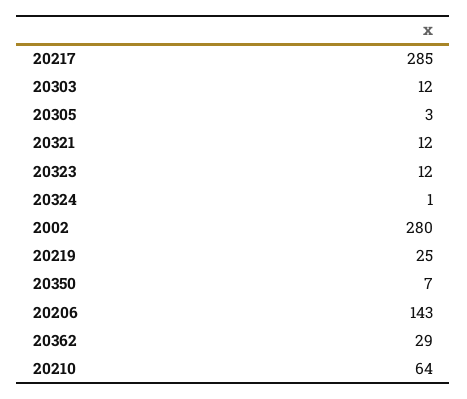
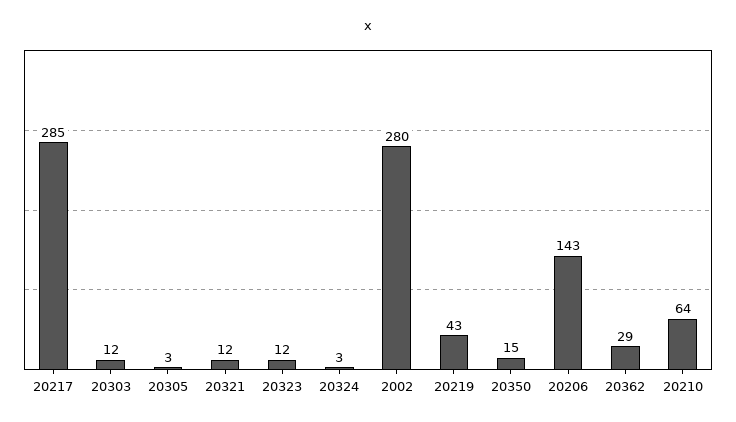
  {
    "20217": 285,
    "20303": 12,
    "20305": 3,
    "20321": 12,
    "20323": 12,
-   "20324": 1,
+   "20324": 3,
    "2002": 280,
-   "20219": 25,
+   "20219": 43,
-   "20350": 7,
+   "20350": 15,
    "20206": 143,
    "20362": 29,
    "20210": 64
  }

